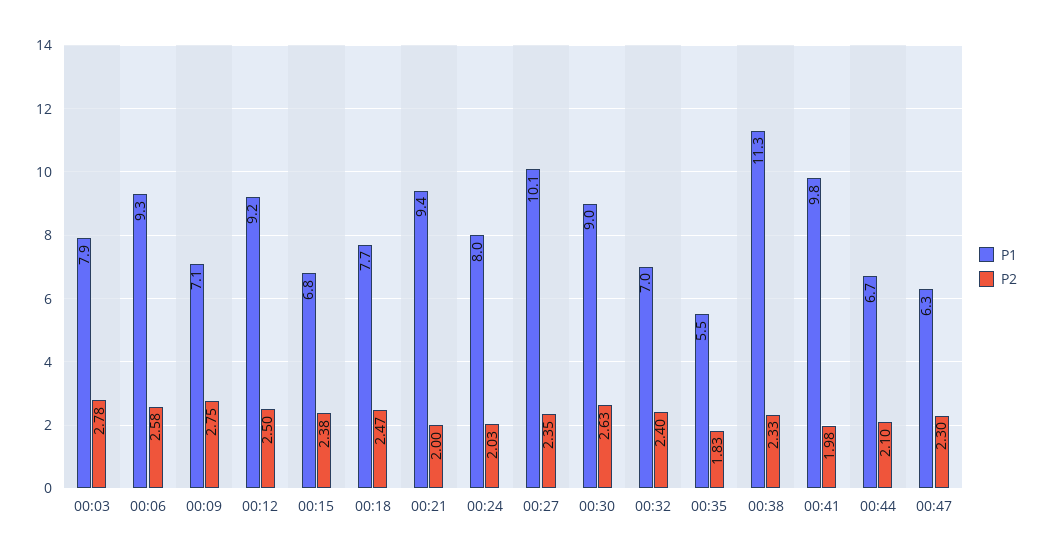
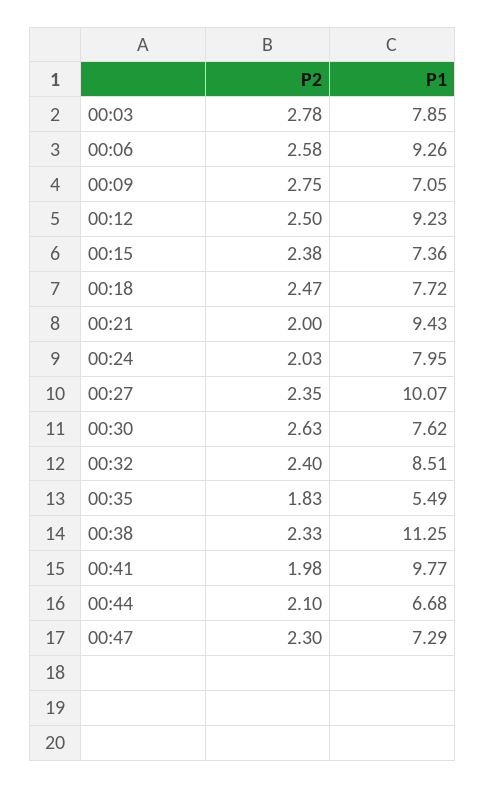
  {
    "P1": {
      "00:03": 7.85,
      "00:06": 9.26,
      "00:09": 7.05,
      "00:12": 9.23,
-     "00:15": 6.8,
+     "00:15": 7.36,
      "00:18": 7.72,
      "00:21": 9.43,
      "00:24": 7.95,
      "00:27": 10.07,
-     "00:30": 9,
+     "00:30": 7.62,
-     "00:32": 7,
+     "00:32": 8.51,
      "00:35": 5.49,
      "00:38": 11.25,
      "00:41": 9.77,
      "00:44": 6.68,
-     "00:47": 6.3
+     "00:47": 7.29
    },
    "P2": {
      "00:03": 2.78,
      "00:06": 2.58,
      "00:09": 2.75,
      "00:12": 2.5,
      "00:15": 2.38,
      "00:18": 2.47,
      "00:21": 2,
      "00:24": 2.03,
      "00:27": 2.35,
      "00:30": 2.63,
      "00:32": 2.4,
      "00:35": 1.83,
      "00:38": 2.33,
      "00:41": 1.98,
      "00:44": 2.1,
      "00:47": 2.3
    }
  }

